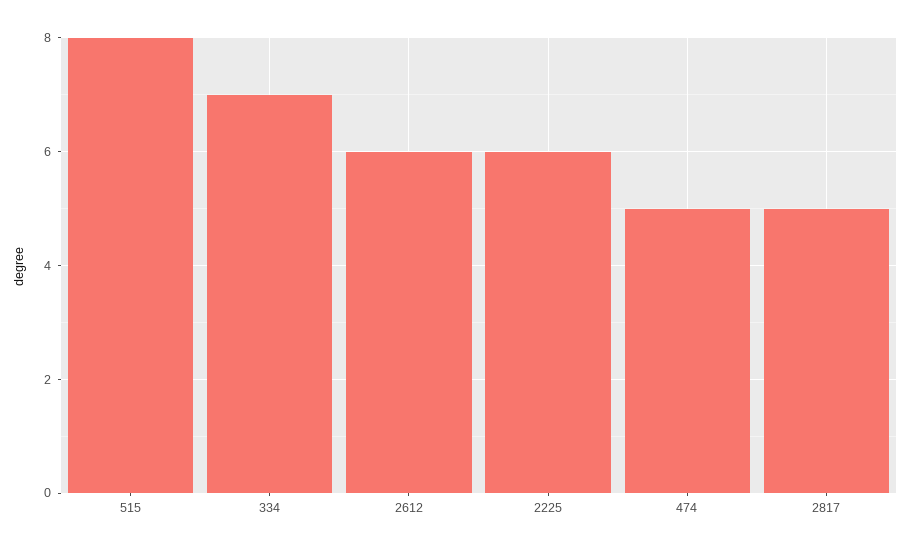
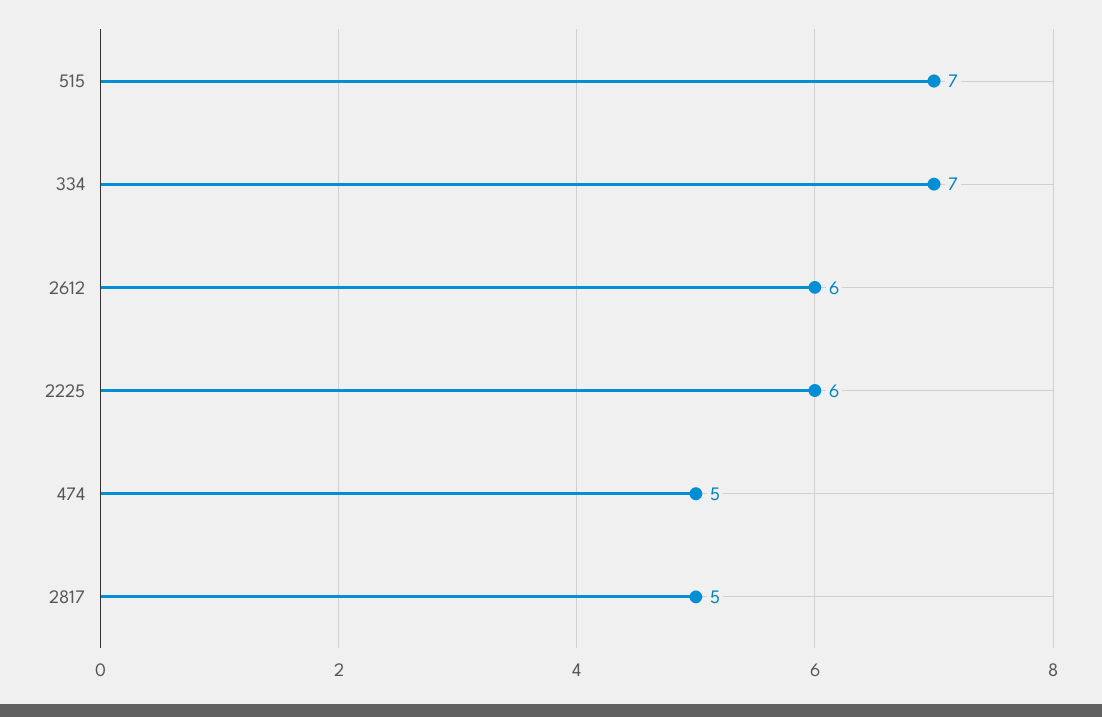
  {
-   "515": 8,
+   "515": 7,
    "334": 7,
    "2612": 6,
    "2225": 6,
    "474": 5,
    "2817": 5
  }

